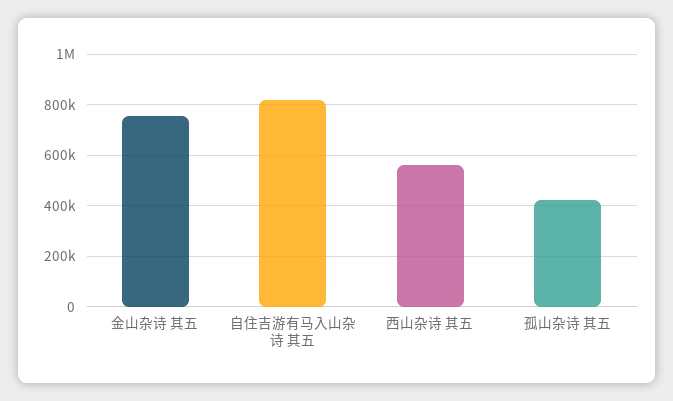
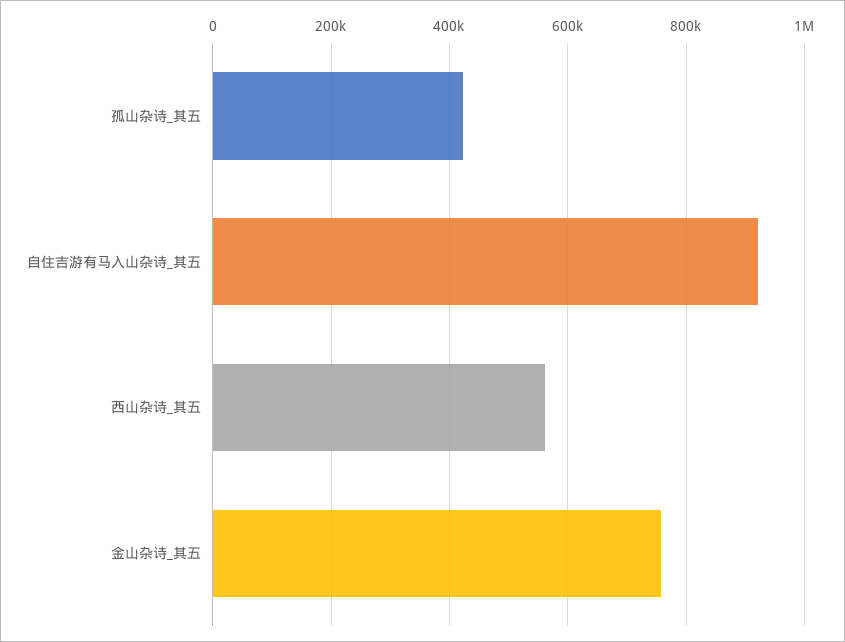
  {
    "金山杂诗 其五": 760000,
-   "自住吉游有马入山杂诗 其五": 825000,
+   "自住吉游有马入山杂诗 其五": 920000,
    "西山杂诗 其五": 560000,
    "孤山杂诗 其五": 420000
  }

